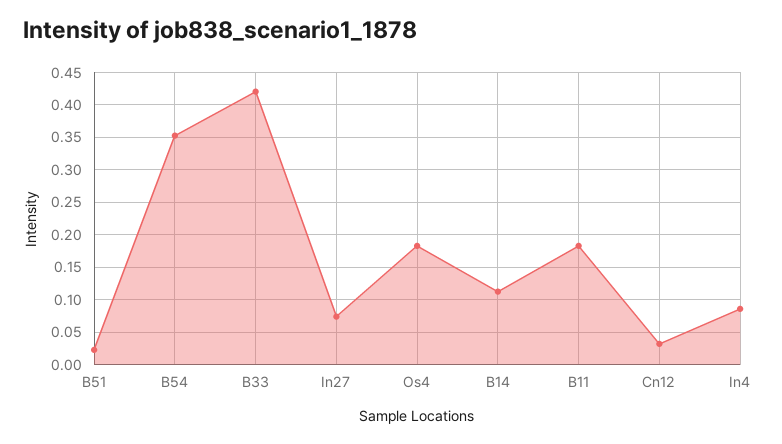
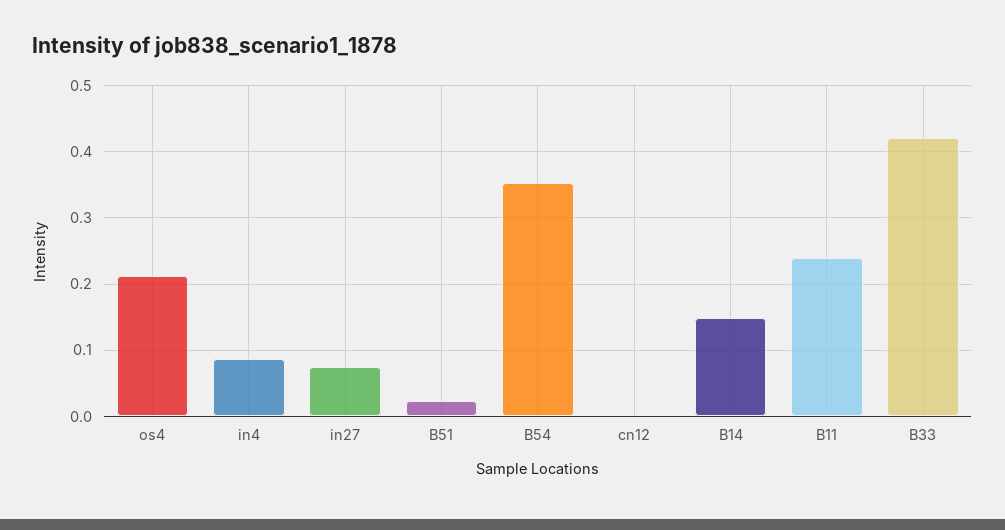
  {
    "B51": 0.02,
    "B54": 0.35,
    "B33": 0.42,
    "In27": 0.07,
-   "Os4": 0.18,
+   "Os4": 0.21,
-   "B14": 0.11,
+   "B14": 0.15,
-   "B11": 0.18,
+   "B11": 0.24,
-   "Cn12": 0.03,
+   "Cn12": 0,
    "In4": 0.09
  }

